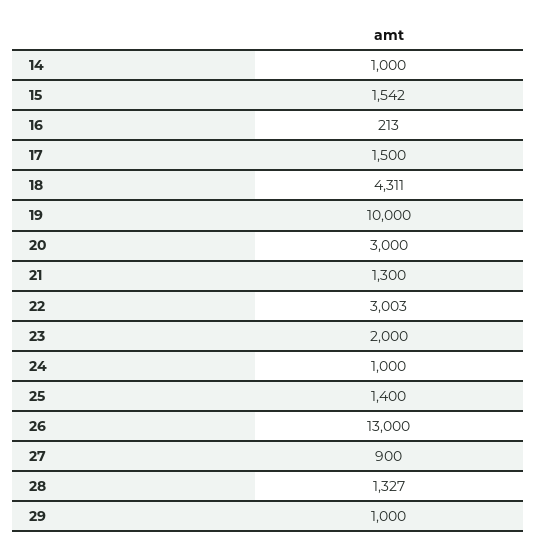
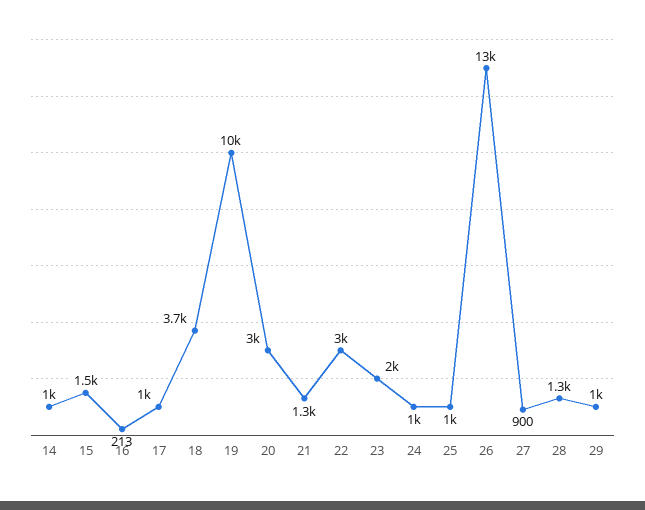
  {
    "14": 1000,
    "15": 1542,
    "16": 213,
-   "17": 1500,
+   "17": 1000,
-   "18": 4311,
+   "18": 3700,
    "19": 10000,
    "20": 3000,
    "21": 1300,
    "22": 3003,
    "23": 2000,
    "24": 1000,
-   "25": 1400,
+   "25": 1000,
    "26": 13000,
    "27": 900,
    "28": 1327,
    "29": 1000
  }

